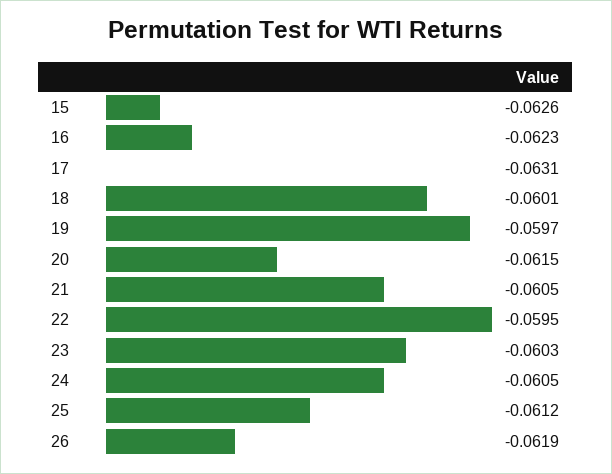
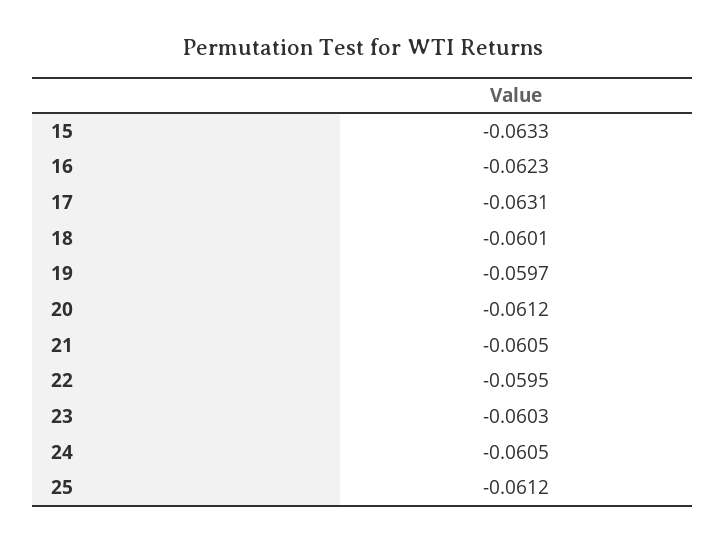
  {
-   "15": -0.0626,
+   "15": -0.0633,
    "16": -0.0623,
    "17": -0.0631,
    "18": -0.0601,
    "19": -0.0597,
-   "20": -0.0615,
+   "20": -0.0612,
    "21": -0.0605,
    "22": -0.0595,
    "23": -0.0603,
    "24": -0.0605,
-   "25": -0.0612,
+   "25": -0.0612
-   "26": -0.0619
  }

